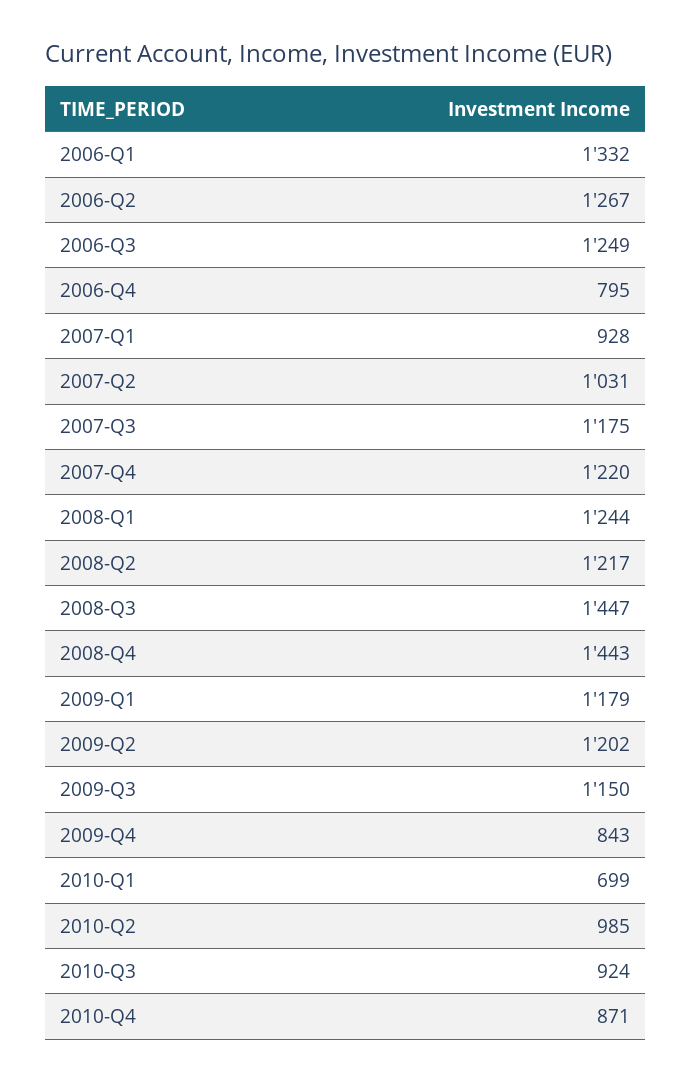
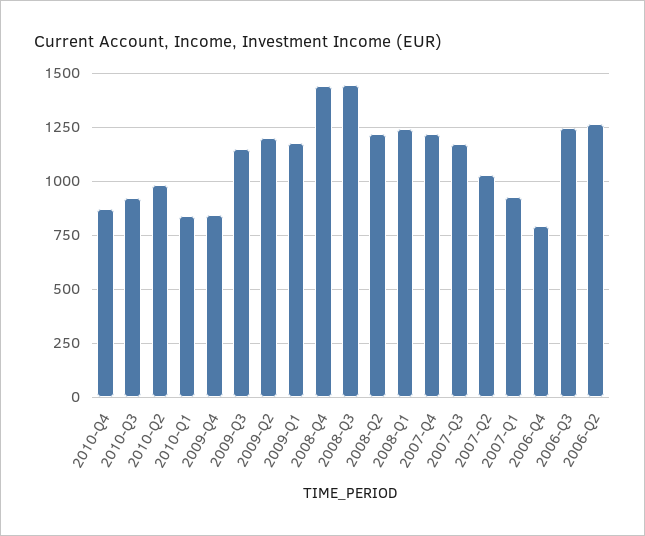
  {
-   "2006-Q1": 1332,
    "2006-Q2": 1267,
    "2006-Q3": 1249,
    "2006-Q4": 795,
    "2007-Q1": 928,
    "2007-Q2": 1031,
    "2007-Q3": 1175,
    "2007-Q4": 1220,
    "2008-Q1": 1244,
    "2008-Q2": 1217,
    "2008-Q3": 1447,
    "2008-Q4": 1443,
    "2009-Q1": 1179,
    "2009-Q2": 1202,
    "2009-Q3": 1150,
    "2009-Q4": 843,
-   "2010-Q1": 699,
+   "2010-Q1": 850,
    "2010-Q2": 985,
    "2010-Q3": 924,
    "2010-Q4": 871
  }

